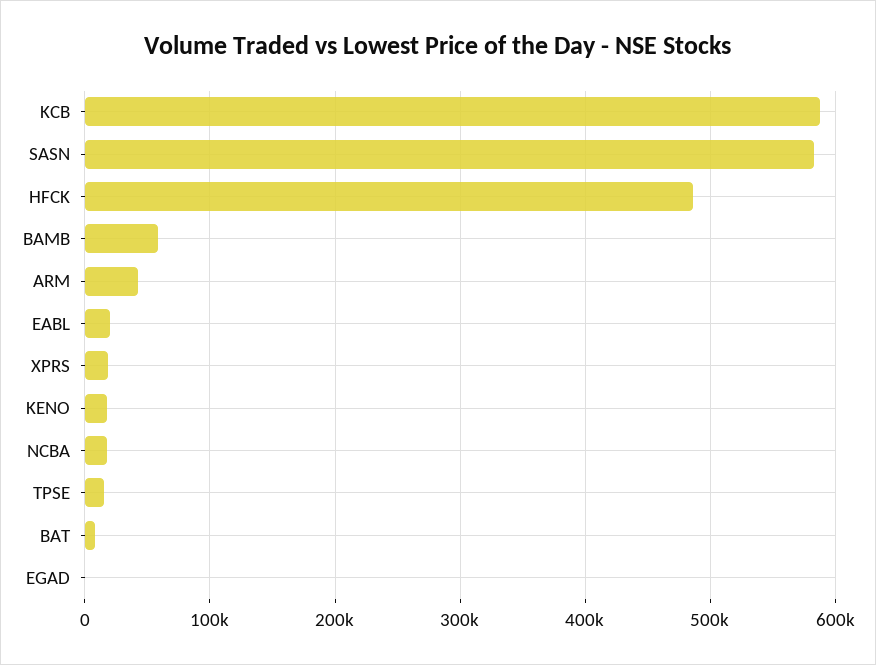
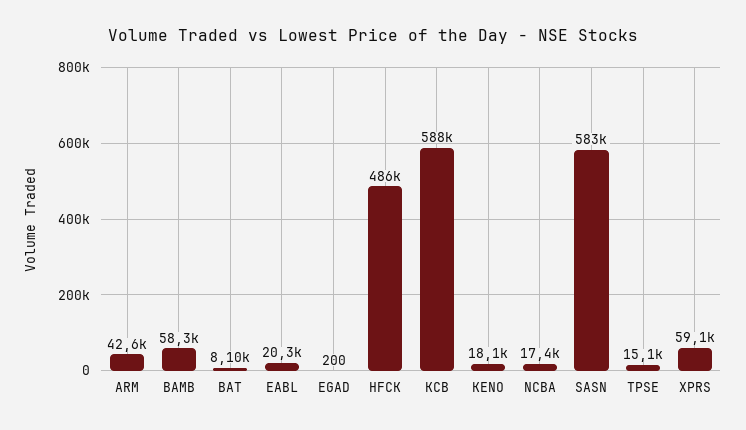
  {
    "KCB": 588000,
    "SASN": 583000,
    "HFCK": 486000,
    "BAMB": 58300,
    "ARM": 42600,
    "EABL": 20300,
-   "XPRS": 20000,
+   "XPRS": 59100,
    "KENO": 18100,
    "NCBA": 17400,
    "TPSE": 15100,
    "BAT": 8100,
    "EGAD": 200
  }

